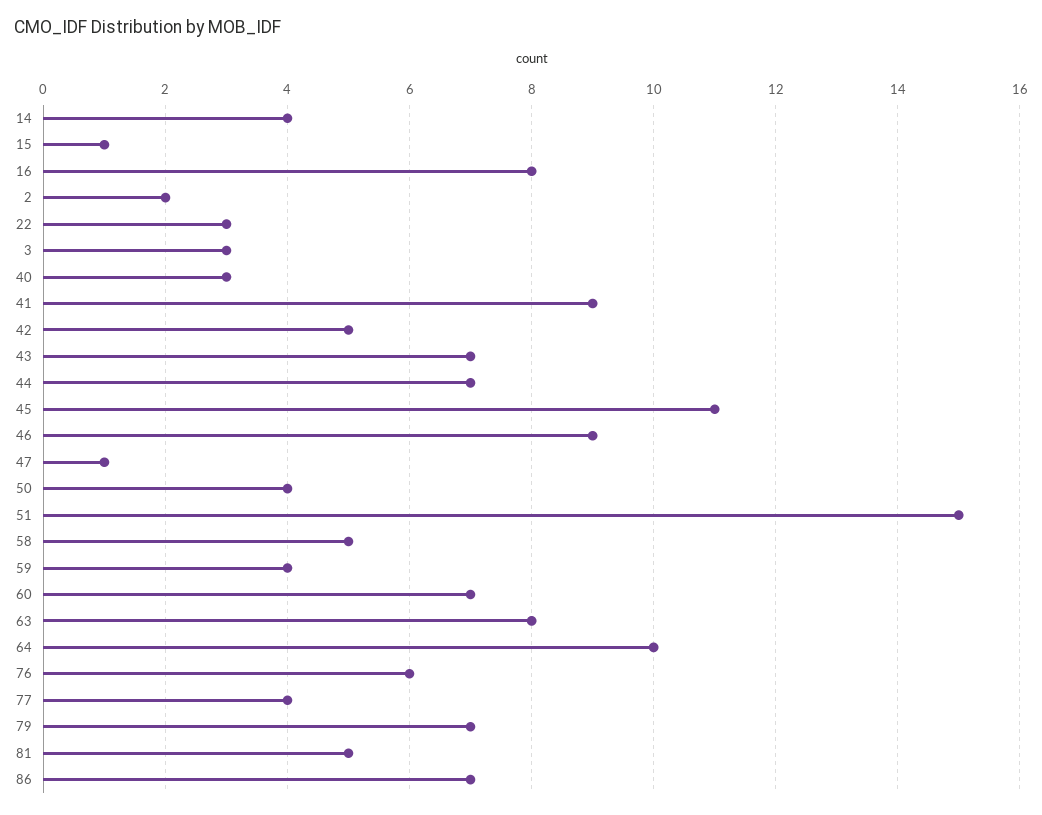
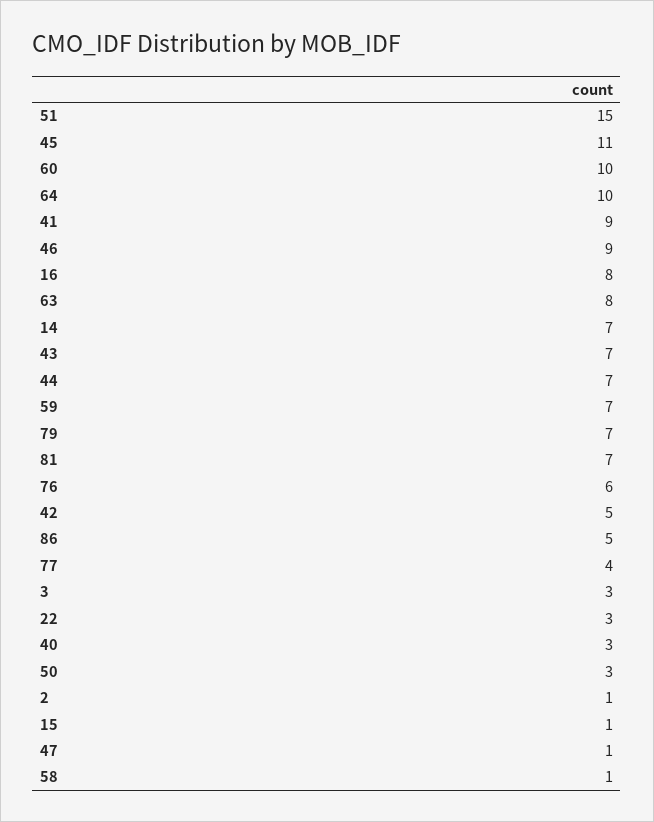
  {
-   "14": 4,
+   "14": 7,
    "15": 1,
    "16": 8,
-   "2": 2,
+   "2": 1,
    "22": 3,
    "3": 3,
    "40": 3,
    "41": 9,
    "42": 5,
    "43": 7,
    "44": 7,
    "45": 11,
    "46": 9,
    "47": 1,
-   "50": 4,
+   "50": 3,
    "51": 15,
-   "58": 5,
+   "58": 1,
-   "59": 4,
+   "59": 7,
-   "60": 7,
+   "60": 10,
    "63": 8,
    "64": 10,
    "76": 6,
    "77": 4,
    "79": 7,
-   "81": 5,
+   "81": 7,
-   "86": 7
+   "86": 5
  }

